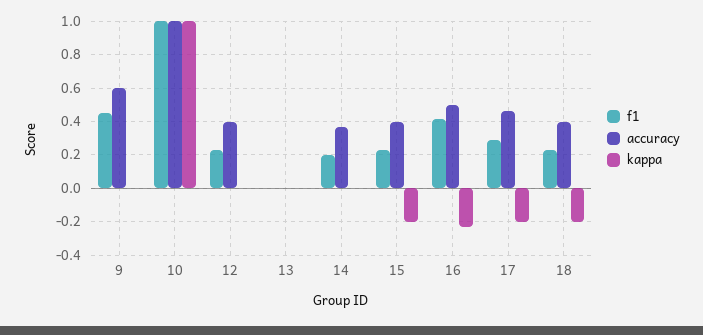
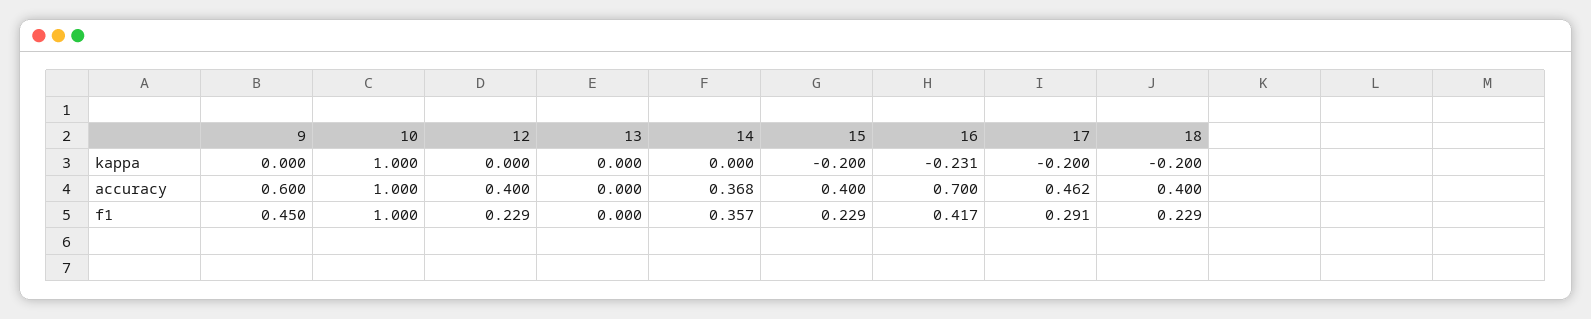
  {
    "f1": {
      "9": 0.45,
      "10": 1,
      "12": 0.229,
      "13": 0,
-     "14": 0.2,
+     "14": 0.357,
      "15": 0.229,
      "16": 0.417,
      "17": 0.291,
      "18": 0.229
    },
    "accuracy": {
      "9": 0.6,
      "10": 1,
      "12": 0.4,
      "13": 0,
      "14": 0.368,
      "15": 0.4,
-     "16": 0.5,
+     "16": 0.7,
      "17": 0.462,
      "18": 0.4
    },
    "kappa": {
      "9": 0,
      "10": 1,
      "12": 0,
      "13": 0,
      "14": 0,
      "15": -0.2,
      "16": -0.231,
      "17": -0.2,
      "18": -0.2
    }
  }

